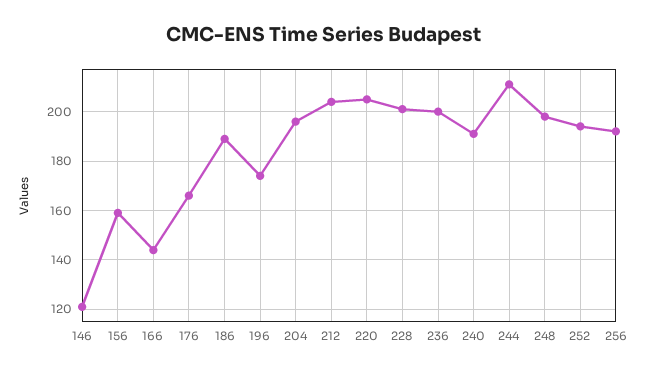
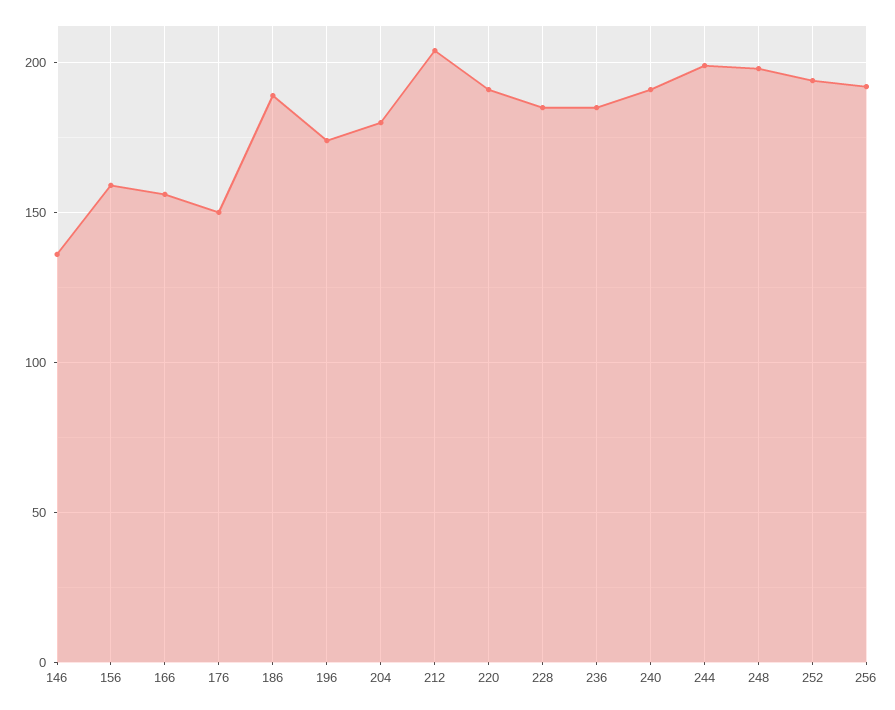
  {
-   "146": 120,
+   "146": 135,
    "156": 160,
-   "166": 145,
+   "166": 155,
-   "176": 165,
+   "176": 150,
    "186": 190,
    "196": 175,
-   "204": 195,
+   "204": 180,
    "212": 205,
-   "220": 205,
+   "220": 190,
-   "228": 200,
+   "228": 185,
-   "236": 200,
+   "236": 185,
    "240": 190,
-   "244": 210,
+   "244": 200,
    "248": 200,
    "252": 195,
    "256": 190
  }

